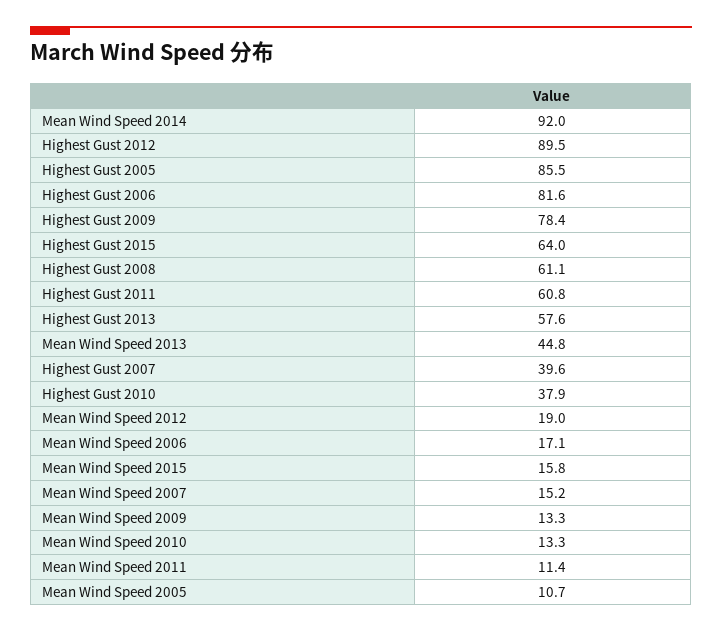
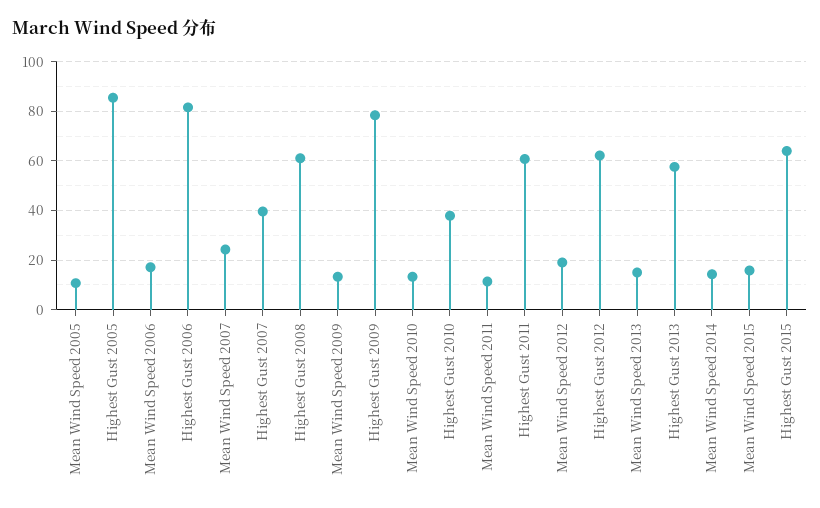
  {
-   "Mean Wind Speed 2014": 92,
+   "Mean Wind Speed 2014": 15,
-   "Highest Gust 2012": 89.5,
+   "Highest Gust 2012": 62.5,
    "Highest Gust 2005": 85.5,
    "Highest Gust 2006": 81.6,
    "Highest Gust 2009": 78.4,
    "Highest Gust 2015": 64,
    "Highest Gust 2008": 61.1,
    "Highest Gust 2011": 60.8,
    "Highest Gust 2013": 57.6,
-   "Mean Wind Speed 2013": 44.8,
+   "Mean Wind Speed 2013": 15,
    "Highest Gust 2007": 39.6,
    "Highest Gust 2010": 37.9,
    "Mean Wind Speed 2012": 19,
    "Mean Wind Speed 2006": 17.1,
    "Mean Wind Speed 2015": 15.8,
-   "Mean Wind Speed 2007": 15.2,
+   "Mean Wind Speed 2007": 25,
    "Mean Wind Speed 2009": 13.3,
    "Mean Wind Speed 2010": 13.3,
    "Mean Wind Speed 2011": 11.4,
    "Mean Wind Speed 2005": 10.7
  }

